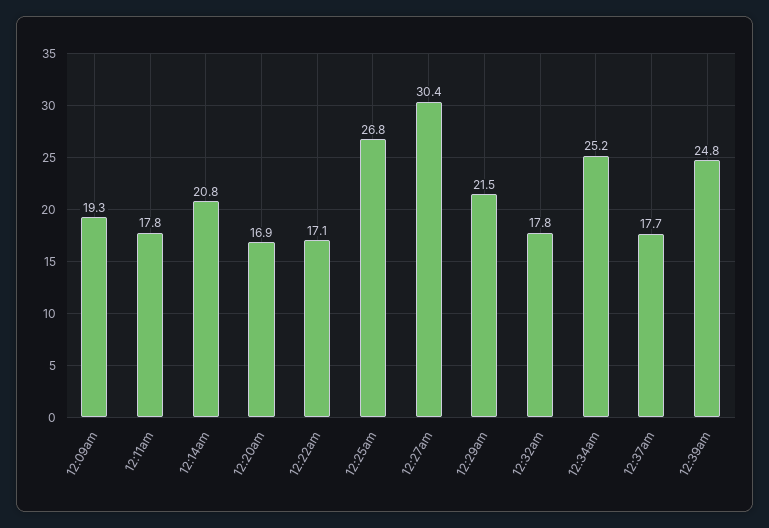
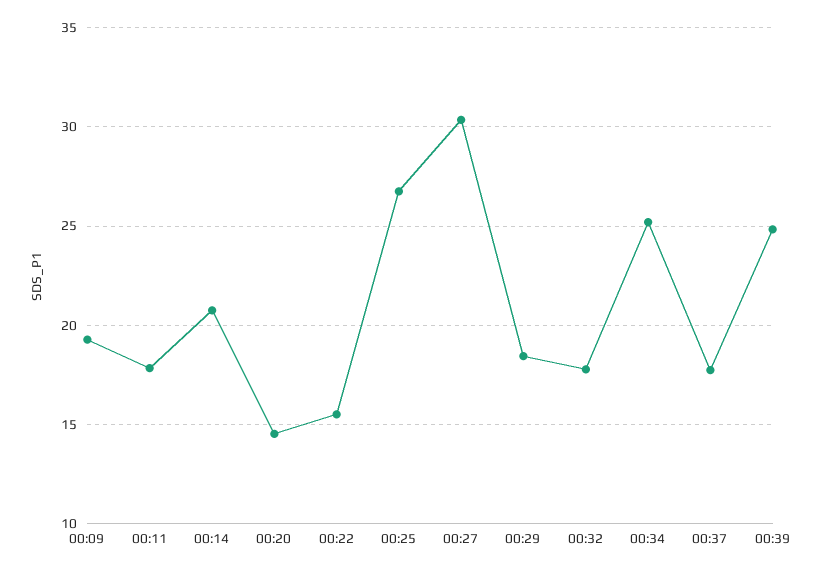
  {
    "12:09am": 19.3,
    "12:11am": 17.8,
    "12:14am": 20.8,
-   "12:20am": 16.9,
+   "12:20am": 14.5,
-   "12:22am": 17.1,
+   "12:22am": 15.5,
    "12:25am": 26.8,
    "12:27am": 30.4,
-   "12:29am": 21.5,
+   "12:29am": 18.5,
    "12:32am": 17.8,
    "12:34am": 25.2,
    "12:37am": 17.7,
    "12:39am": 24.8
  }

